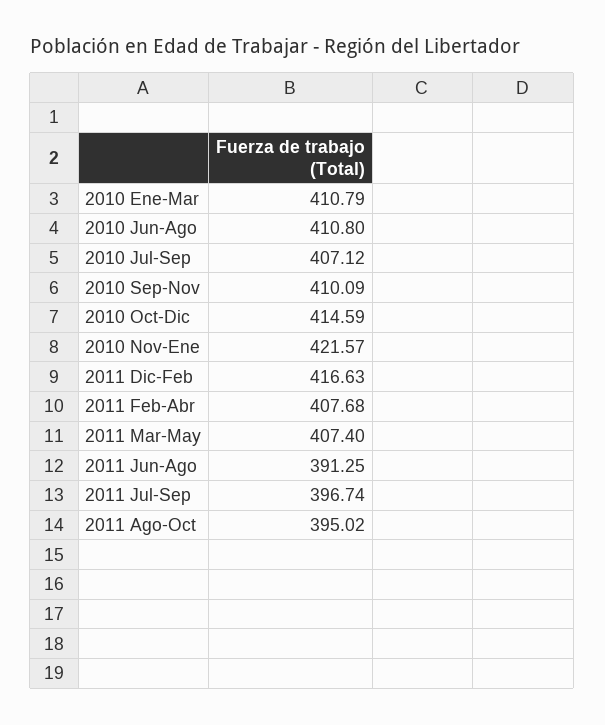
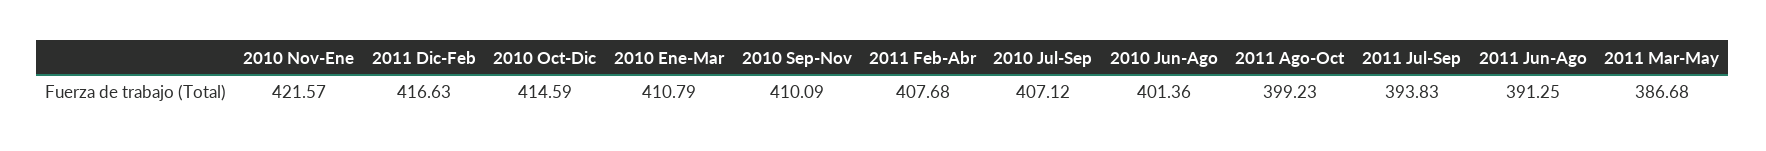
  {
    "2010 Ene-Mar": 410.79,
-   "2010 Jun-Ago": 410.8,
+   "2010 Jun-Ago": 401.36,
    "2010 Jul-Sep": 407.12,
    "2010 Sep-Nov": 410.09,
    "2010 Oct-Dic": 414.59,
    "2010 Nov-Ene": 421.57,
    "2011 Dic-Feb": 416.63,
    "2011 Feb-Abr": 407.68,
-   "2011 Mar-May": 407.4,
+   "2011 Mar-May": 386.68,
    "2011 Jun-Ago": 391.25,
-   "2011 Jul-Sep": 396.74,
+   "2011 Jul-Sep": 393.83,
-   "2011 Ago-Oct": 395.02
+   "2011 Ago-Oct": 399.23
  }

